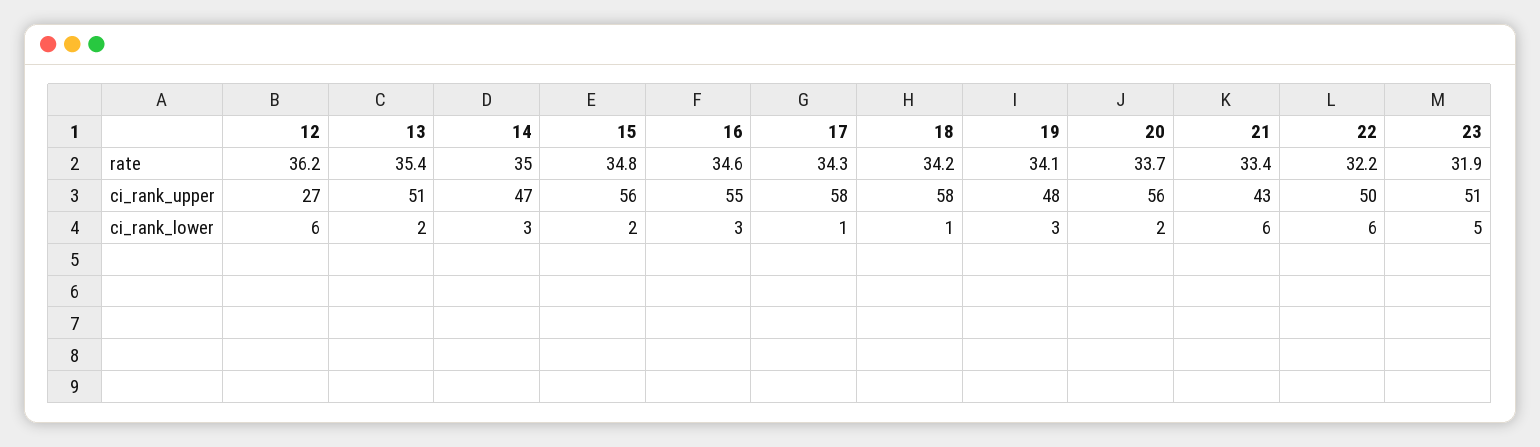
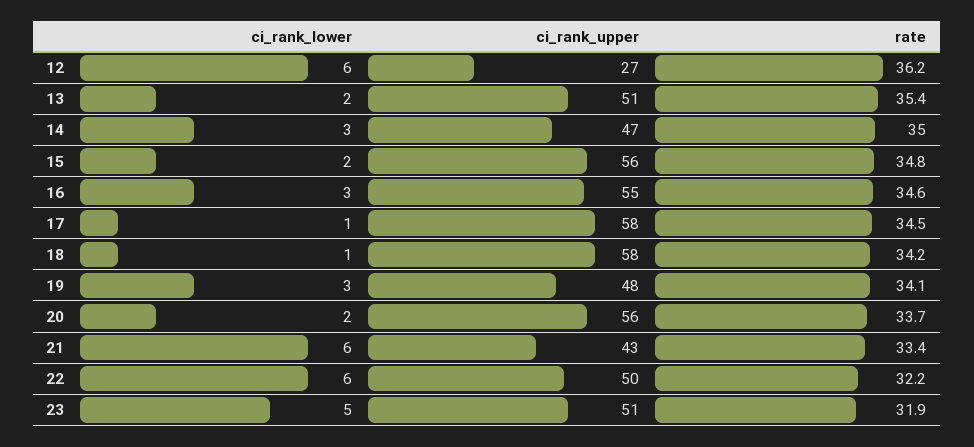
  {
    "12": {
      "rate": 36.2,
      "ci_rank_upper": 27,
      "ci_rank_lower": 6
    },
    "13": {
      "rate": 35.4,
      "ci_rank_upper": 51,
      "ci_rank_lower": 2
    },
    "14": {
      "rate": 35,
      "ci_rank_upper": 47,
      "ci_rank_lower": 3
    },
    "15": {
      "rate": 34.8,
      "ci_rank_upper": 56,
      "ci_rank_lower": 2
    },
    "16": {
      "rate": 34.6,
      "ci_rank_upper": 55,
      "ci_rank_lower": 3
    },
    "17": {
-     "rate": 34.3,
+     "rate": 34.5,
      "ci_rank_upper": 58,
      "ci_rank_lower": 1
    },
    "18": {
      "rate": 34.2,
      "ci_rank_upper": 58,
      "ci_rank_lower": 1
    },
    "19": {
      "rate": 34.1,
      "ci_rank_upper": 48,
      "ci_rank_lower": 3
    },
    "20": {
      "rate": 33.7,
      "ci_rank_upper": 56,
      "ci_rank_lower": 2
    },
    "21": {
      "rate": 33.4,
      "ci_rank_upper": 43,
      "ci_rank_lower": 6
    },
    "22": {
      "rate": 32.2,
      "ci_rank_upper": 50,
      "ci_rank_lower": 6
    },
    "23": {
      "rate": 31.9,
      "ci_rank_upper": 51,
      "ci_rank_lower": 5
    }
  }

